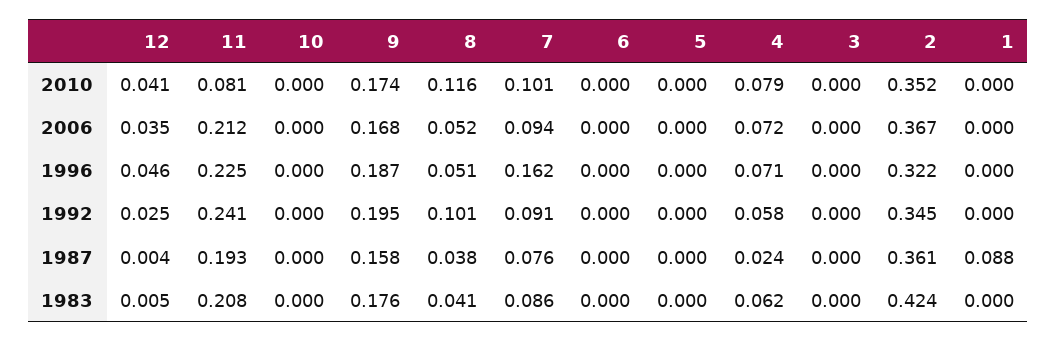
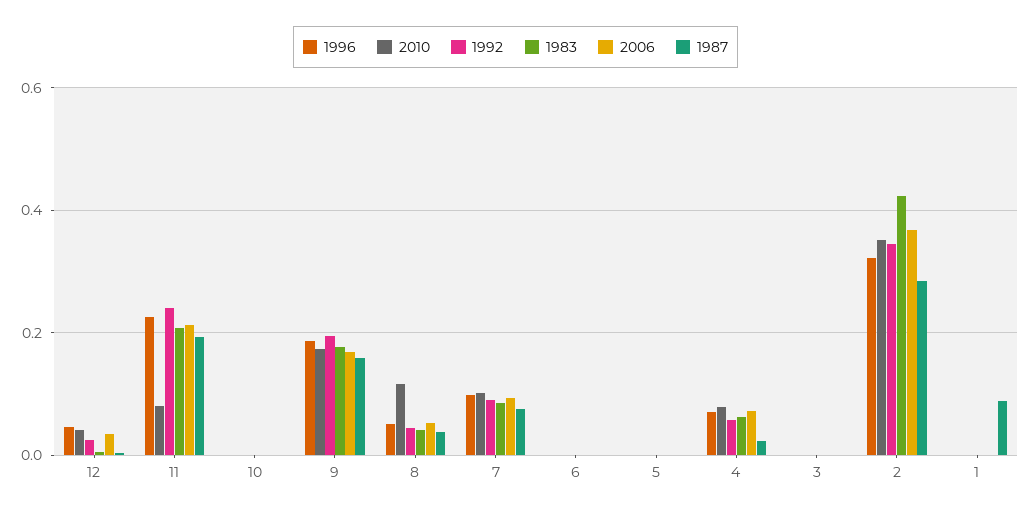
  {
    "2010": {
      "12": 0.041,
      "11": 0.081,
      "10": 0,
      "9": 0.174,
      "8": 0.116,
      "7": 0.101,
      "6": 0,
      "5": 0,
      "4": 0.079,
      "3": 0,
      "2": 0.352,
      "1": 0
    },
    "2006": {
      "12": 0.035,
      "11": 0.212,
      "10": 0,
      "9": 0.168,
      "8": 0.052,
      "7": 0.094,
      "6": 0,
      "5": 0,
      "4": 0.072,
      "3": 0,
      "2": 0.367,
      "1": 0
    },
    "1996": {
      "12": 0.046,
      "11": 0.225,
      "10": 0,
      "9": 0.187,
      "8": 0.051,
-     "7": 0.162,
+     "7": 0.1,
      "6": 0,
      "5": 0,
      "4": 0.071,
      "3": 0,
      "2": 0.322,
      "1": 0
    },
    "1992": {
      "12": 0.025,
      "11": 0.241,
      "10": 0,
      "9": 0.195,
-     "8": 0.101,
+     "8": 0.04,
      "7": 0.091,
      "6": 0,
      "5": 0,
      "4": 0.058,
      "3": 0,
      "2": 0.345,
      "1": 0
    },
    "1987": {
      "12": 0.004,
      "11": 0.193,
      "10": 0,
      "9": 0.158,
      "8": 0.038,
      "7": 0.076,
      "6": 0,
      "5": 0,
      "4": 0.024,
      "3": 0,
-     "2": 0.361,
+     "2": 0.28,
      "1": 0.088
    },
    "1983": {
      "12": 0.005,
      "11": 0.208,
      "10": 0,
      "9": 0.176,
      "8": 0.041,
      "7": 0.086,
      "6": 0,
      "5": 0,
      "4": 0.062,
      "3": 0,
      "2": 0.424,
      "1": 0
    }
  }

